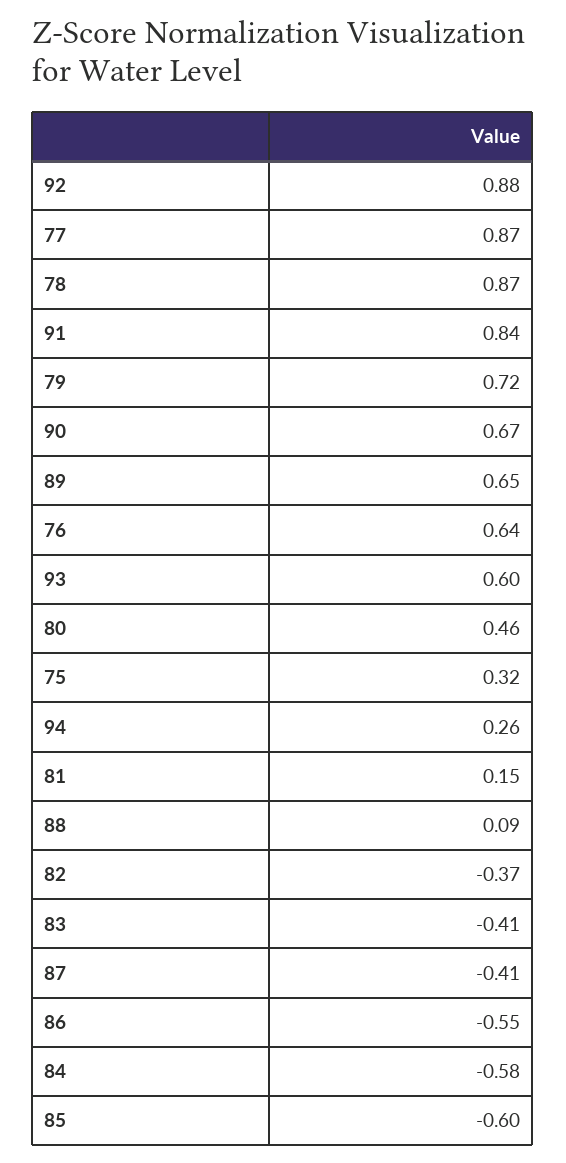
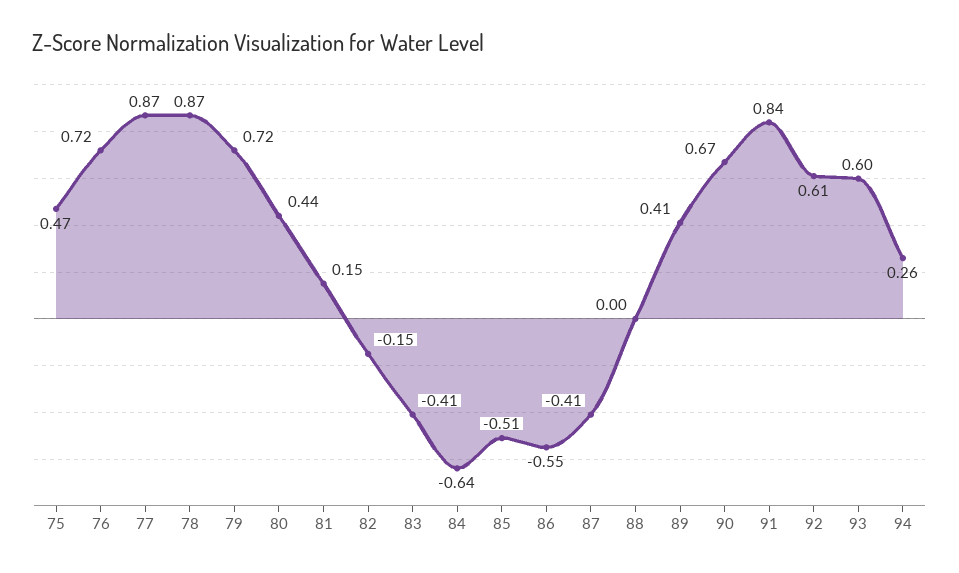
  {
-   "92": 0.88,
+   "92": 0.61,
    "77": 0.87,
    "78": 0.87,
    "91": 0.84,
    "79": 0.72,
    "90": 0.67,
-   "89": 0.65,
+   "89": 0.41,
-   "76": 0.64,
+   "76": 0.72,
    "93": 0.6,
-   "80": 0.46,
+   "80": 0.44,
-   "75": 0.32,
+   "75": 0.47,
    "94": 0.26,
    "81": 0.15,
-   "88": 0.09,
+   "88": 0,
-   "82": -0.37,
+   "82": -0.15,
    "83": -0.41,
    "87": -0.41,
    "86": -0.55,
-   "84": -0.58,
+   "84": -0.64,
-   "85": -0.6
+   "85": -0.51
  }

